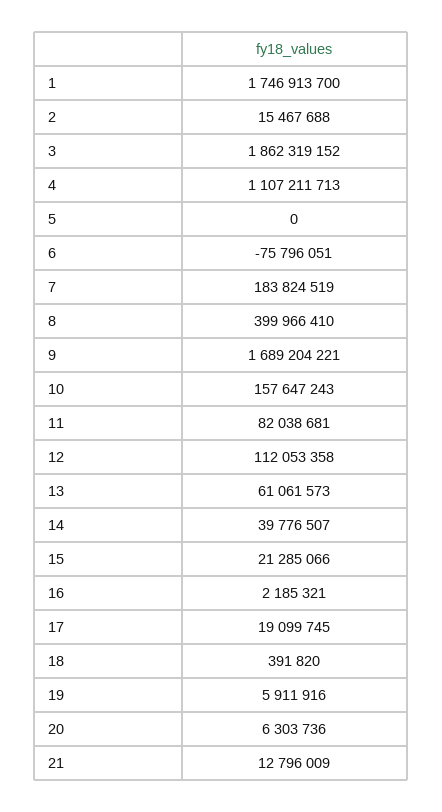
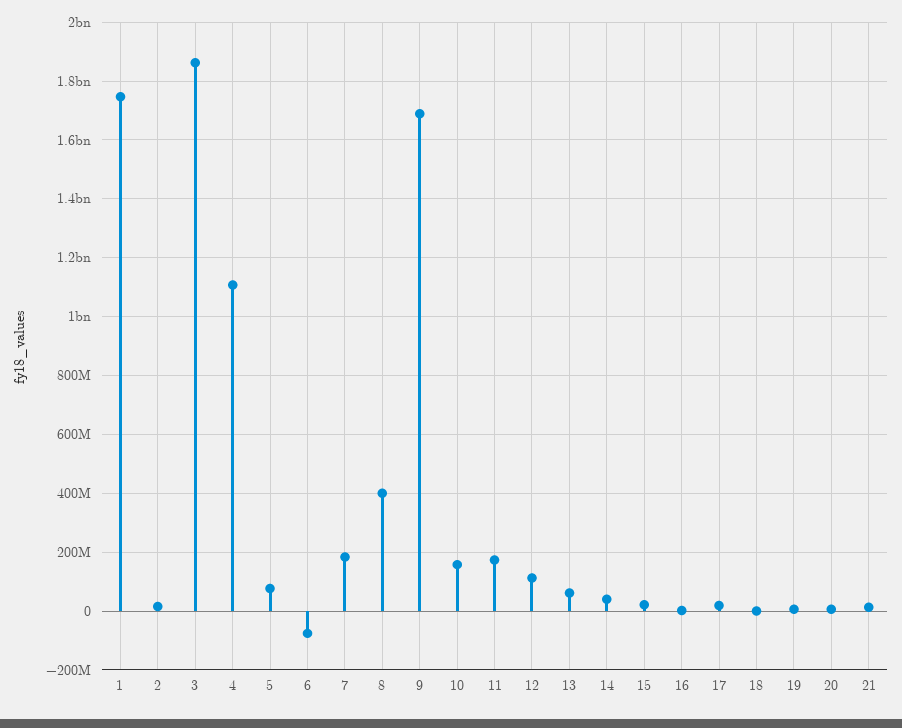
  {
    "1": 1746913700,
    "2": 15467688,
    "3": 1862319152,
    "4": 1107211713,
-   "5": 0,
+   "5": 75000000,
    "6": -75796051,
    "7": 183824519,
    "8": 399966410,
    "9": 1689204221,
    "10": 157647243,
-   "11": 82038681,
+   "11": 175000000,
    "12": 112053358,
    "13": 61061573,
    "14": 39776507,
    "15": 21285066,
    "16": 2185321,
    "17": 19099745,
    "18": 391820,
    "19": 5911916,
    "20": 6303736,
    "21": 12796009
  }

